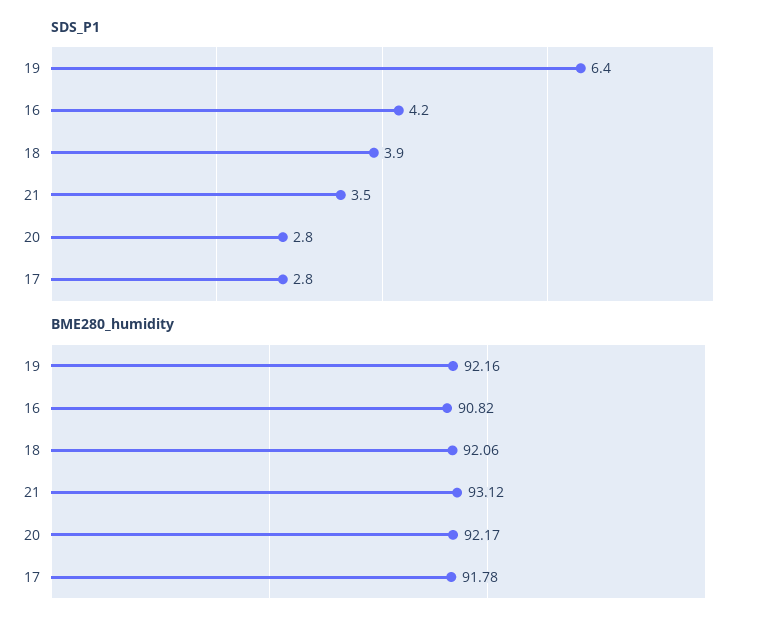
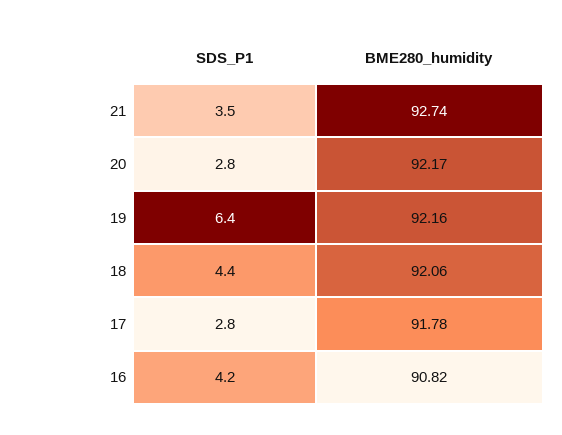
  {
    "SDS_P1": {
      "19": 6.4,
      "16": 4.2,
-     "18": 3.9,
+     "18": 4.4,
      "21": 3.5,
      "20": 2.8,
      "17": 2.8
    },
    "BME280_humidity": {
      "19": 92.16,
      "16": 90.82,
      "18": 92.06,
-     "21": 93.12,
+     "21": 92.74,
      "20": 92.17,
      "17": 91.78
    }
  }

